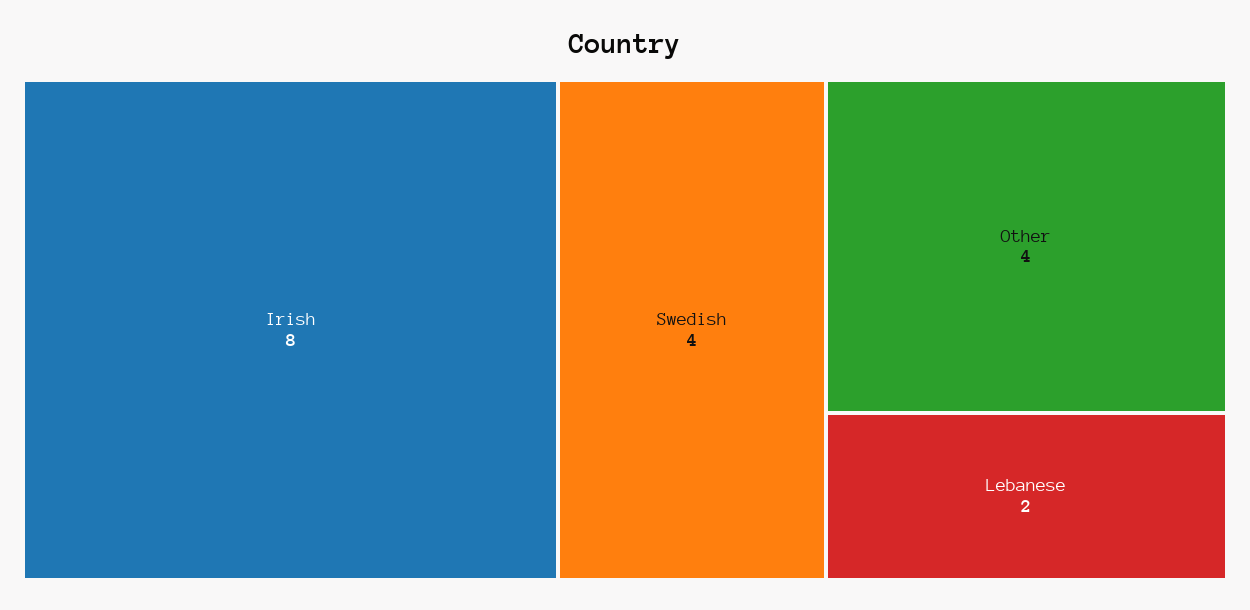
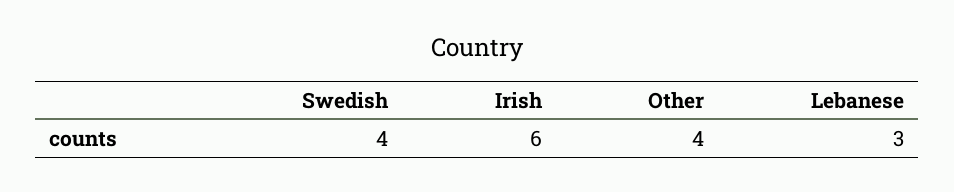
  {
-   "Irish": 8,
+   "Irish": 6,
    "Swedish": 4,
    "Other": 4,
-   "Lebanese": 2
+   "Lebanese": 3
  }

